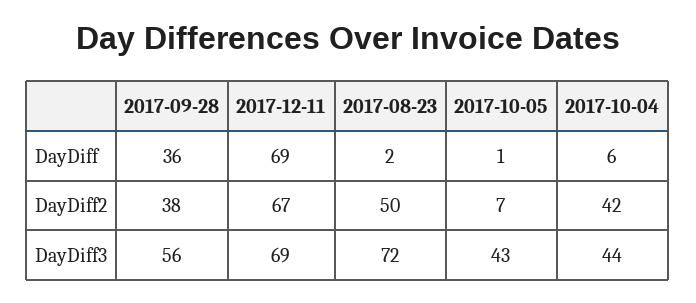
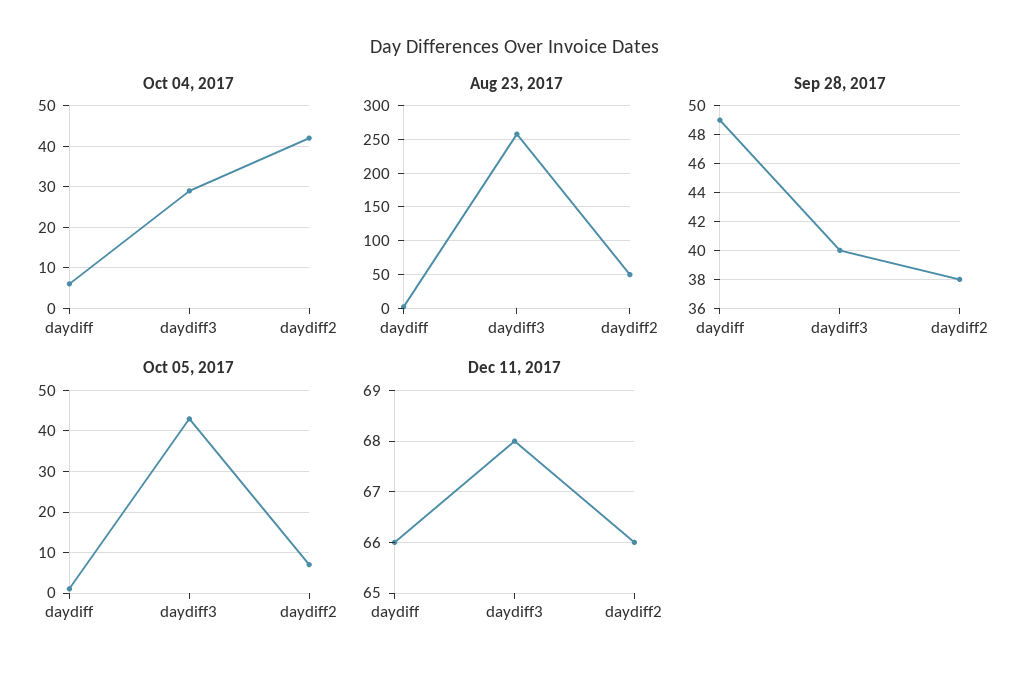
  {
    "2017-09-28": {
-     "DayDiff": 36,
+     "DayDiff": 49,
      "DayDiff2": 38,
-     "DayDiff3": 56
+     "DayDiff3": 40
    },
    "2017-12-11": {
-     "DayDiff": 69,
+     "DayDiff": 66,
-     "DayDiff2": 67,
+     "DayDiff2": 66,
-     "DayDiff3": 69
+     "DayDiff3": 68
    },
    "2017-08-23": {
      "DayDiff": 2,
      "DayDiff2": 50,
-     "DayDiff3": 72
+     "DayDiff3": 260
    },
    "2017-10-05": {
      "DayDiff": 1,
      "DayDiff2": 7,
      "DayDiff3": 43
    },
    "2017-10-04": {
      "DayDiff": 6,
      "DayDiff2": 42,
-     "DayDiff3": 44
+     "DayDiff3": 30
    }
  }

